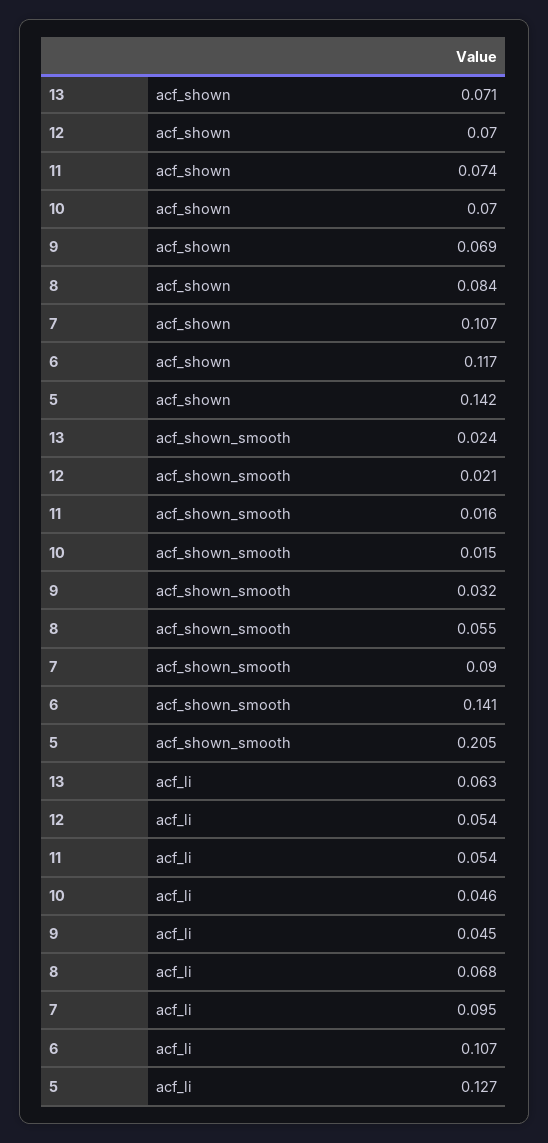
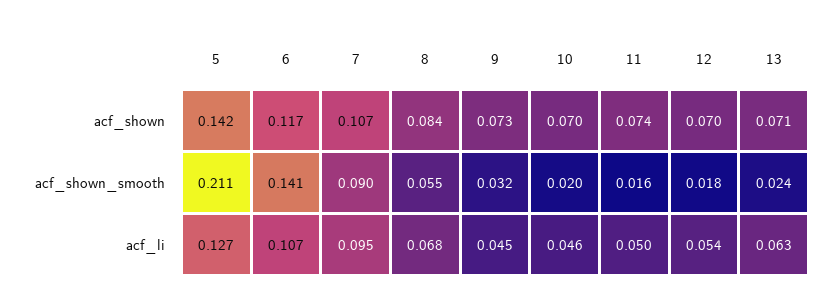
  {
    "13": {
      "acf_shown": 0.071,
      "acf_shown_smooth": 0.024,
      "acf_li": 0.063
    },
    "12": {
      "acf_shown": 0.07,
-     "acf_shown_smooth": 0.021,
+     "acf_shown_smooth": 0.018,
      "acf_li": 0.054
    },
    "11": {
      "acf_shown": 0.074,
      "acf_shown_smooth": 0.016,
-     "acf_li": 0.054
+     "acf_li": 0.05
    },
    "10": {
      "acf_shown": 0.07,
-     "acf_shown_smooth": 0.015,
+     "acf_shown_smooth": 0.02,
      "acf_li": 0.046
    },
    "9": {
-     "acf_shown": 0.069,
+     "acf_shown": 0.073,
      "acf_shown_smooth": 0.032,
      "acf_li": 0.045
    },
    "8": {
      "acf_shown": 0.084,
      "acf_shown_smooth": 0.055,
      "acf_li": 0.068
    },
    "7": {
      "acf_shown": 0.107,
      "acf_shown_smooth": 0.09,
      "acf_li": 0.095
    },
    "6": {
      "acf_shown": 0.117,
      "acf_shown_smooth": 0.141,
      "acf_li": 0.107
    },
    "5": {
      "acf_shown": 0.142,
-     "acf_shown_smooth": 0.205,
+     "acf_shown_smooth": 0.211,
      "acf_li": 0.127
    }
  }

